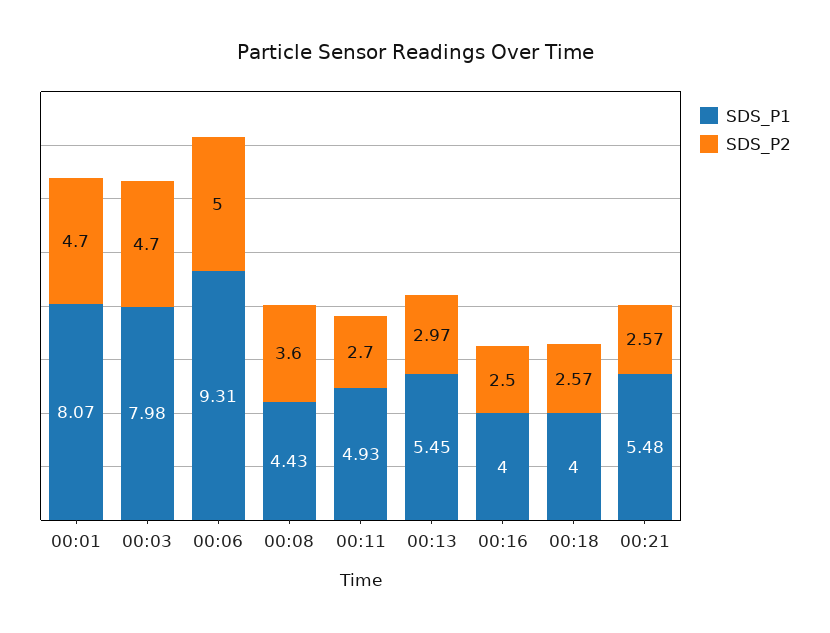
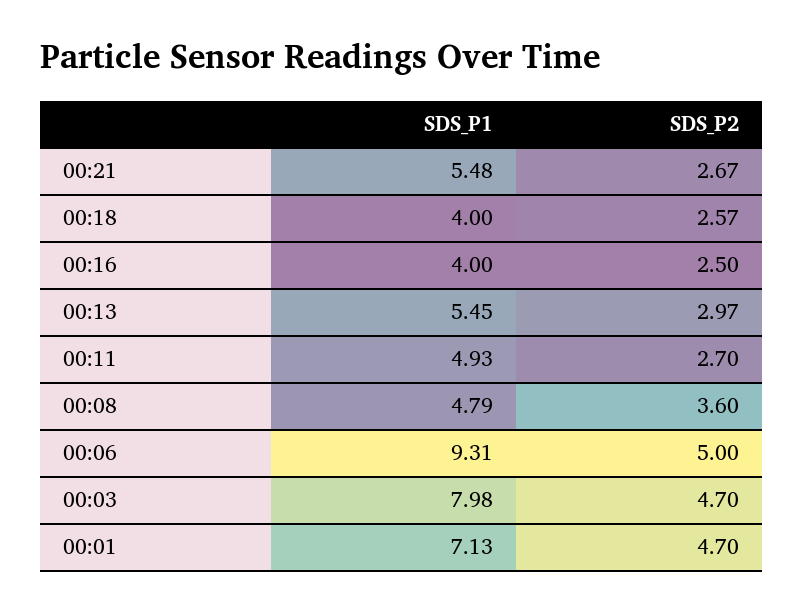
  {
    "SDS_P1": {
-     "00:01": 8.07,
+     "00:01": 7.13,
      "00:03": 7.98,
      "00:06": 9.31,
-     "00:08": 4.43,
+     "00:08": 4.79,
      "00:11": 4.93,
      "00:13": 5.45,
      "00:16": 4,
      "00:18": 4,
      "00:21": 5.48
    },
    "SDS_P2": {
      "00:01": 4.7,
      "00:03": 4.7,
      "00:06": 5,
      "00:08": 3.6,
      "00:11": 2.7,
      "00:13": 2.97,
      "00:16": 2.5,
      "00:18": 2.57,
-     "00:21": 2.57
+     "00:21": 2.67
    }
  }

